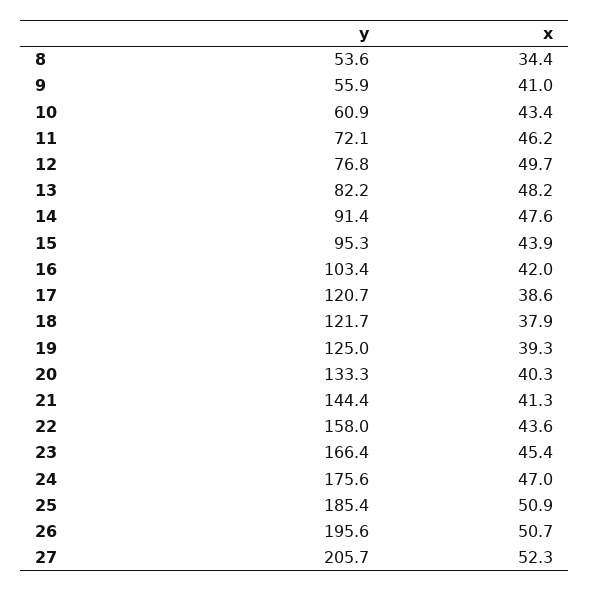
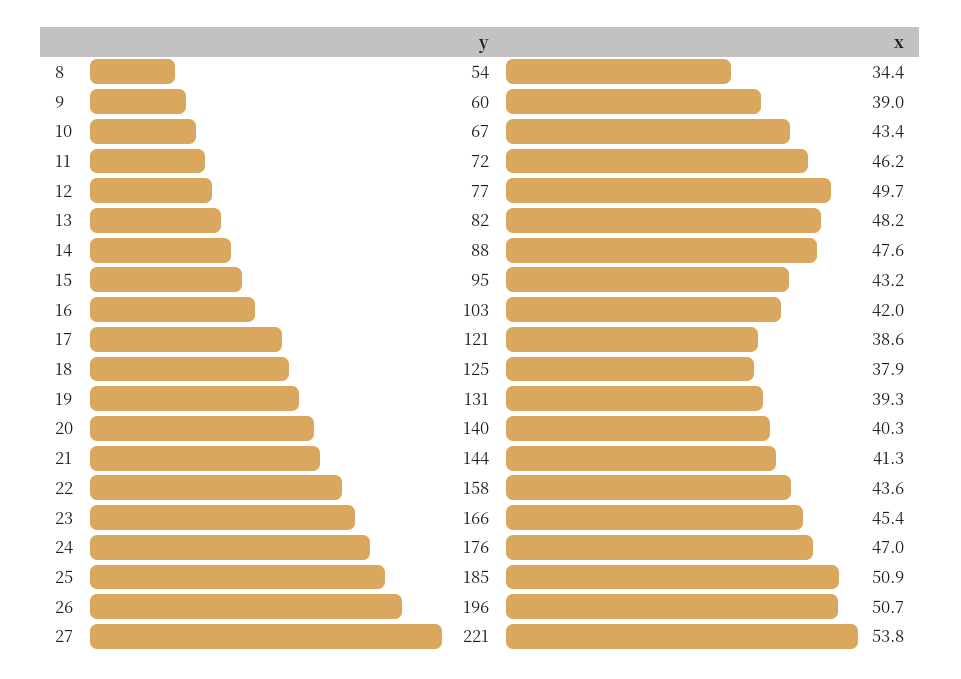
  {
    "y": {
      "8": 53.6,
-     "9": 55.9,
+     "9": 60,
-     "10": 60.9,
+     "10": 67,
      "11": 72.1,
      "12": 76.8,
      "13": 82.2,
-     "14": 91.4,
+     "14": 88,
      "15": 95.3,
      "16": 103.4,
      "17": 120.7,
-     "18": 121.7,
+     "18": 125,
-     "19": 125,
+     "19": 131,
-     "20": 133.3,
+     "20": 140,
      "21": 144.4,
      "22": 158,
      "23": 166.4,
      "24": 175.6,
      "25": 185.4,
      "26": 195.6,
-     "27": 205.7
+     "27": 221
    },
    "x": {
      "8": 34.4,
-     "9": 41,
+     "9": 39,
      "10": 43.4,
      "11": 46.2,
      "12": 49.7,
      "13": 48.2,
      "14": 47.6,
-     "15": 43.9,
+     "15": 43.2,
      "16": 42,
      "17": 38.6,
      "18": 37.9,
      "19": 39.3,
      "20": 40.3,
      "21": 41.3,
      "22": 43.6,
      "23": 45.4,
      "24": 47,
      "25": 50.9,
      "26": 50.7,
-     "27": 52.3
+     "27": 53.8
    }
  }

